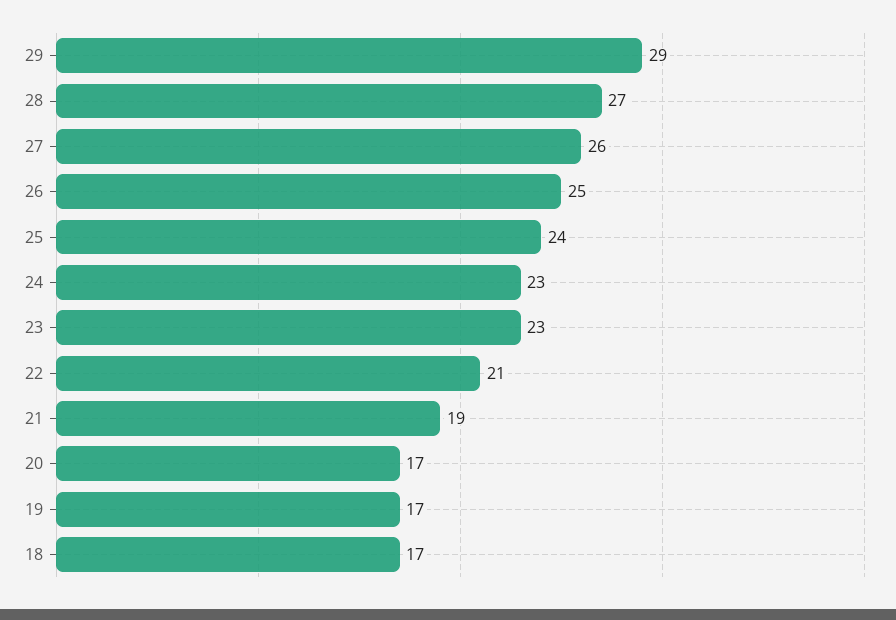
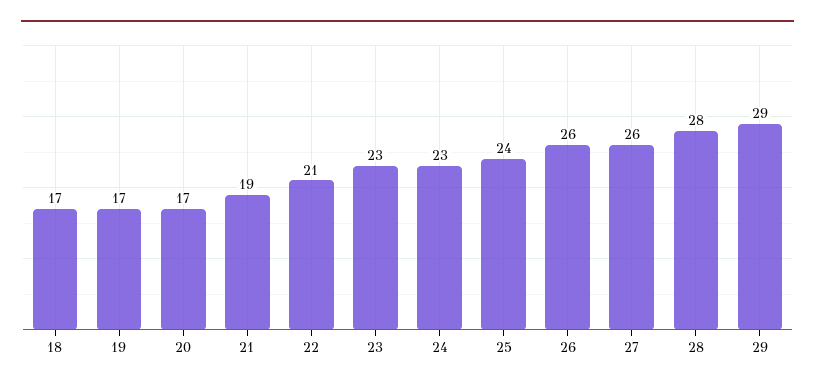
  {
    "29": 29,
-   "28": 27,
+   "28": 28,
    "27": 26,
-   "26": 25,
+   "26": 26,
    "25": 24,
    "24": 23,
    "23": 23,
    "22": 21,
    "21": 19,
    "20": 17,
    "19": 17,
    "18": 17
  }

